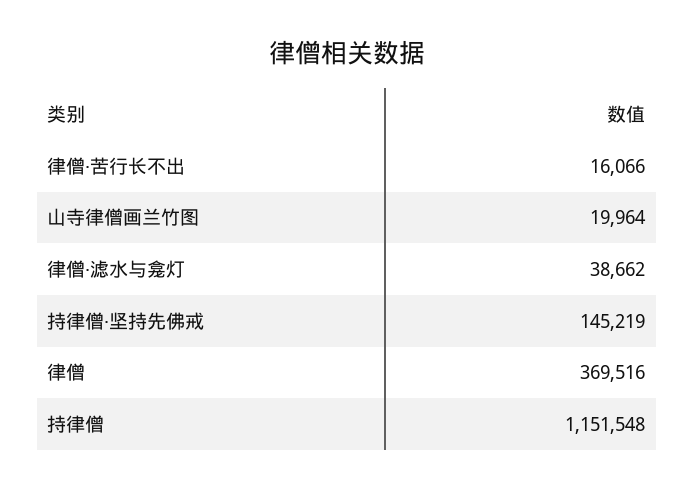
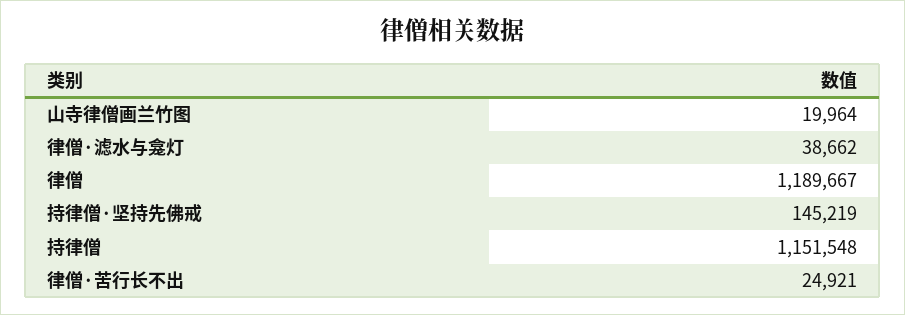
  {
-   "律僧·苦行长不出": 16066,
+   "律僧·苦行长不出": 24921,
    "山寺律僧画兰竹图": 19964,
    "律僧·滤水与龛灯": 38662,
    "持律僧·坚持先佛戒": 145219,
-   "律僧": 369516,
+   "律僧": 1189667,
    "持律僧": 1151548
  }

